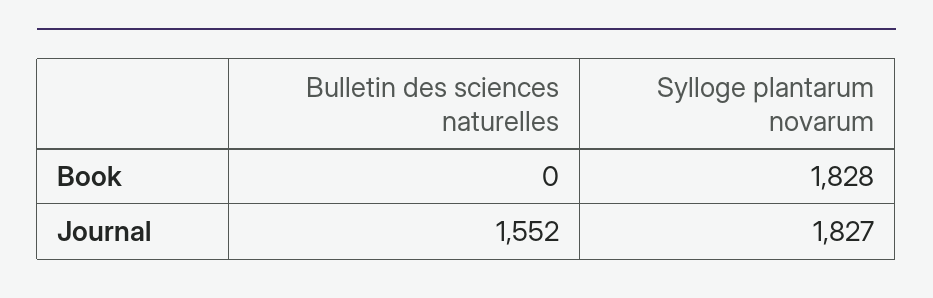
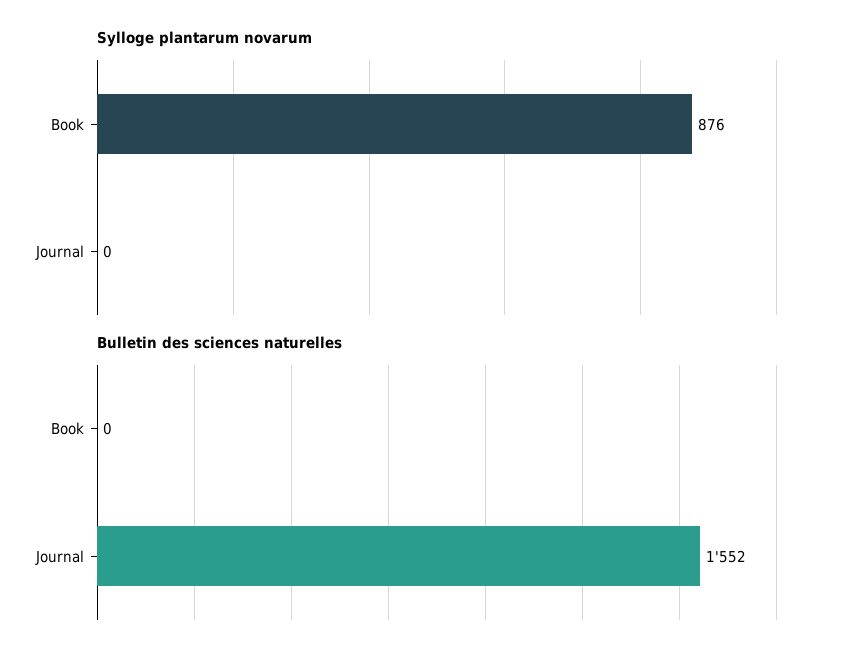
  {
    "Bulletin des sciences naturelles": {
      "Book": 0,
      "Journal": 1552
    },
    "Sylloge plantarum novarum": {
-     "Book": 1828,
+     "Book": 876,
-     "Journal": 1827
+     "Journal": 0
    }
  }

